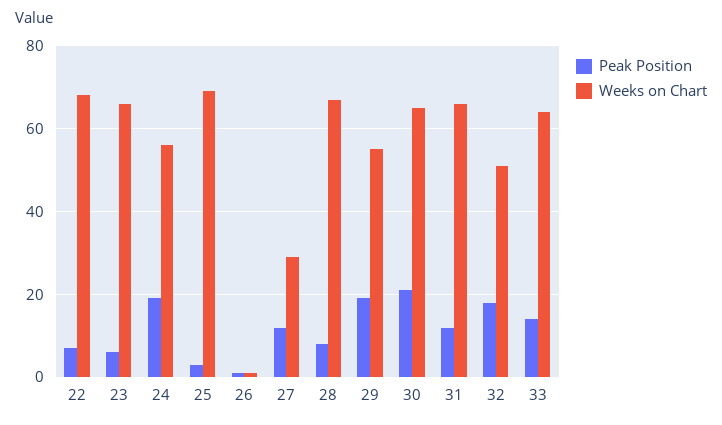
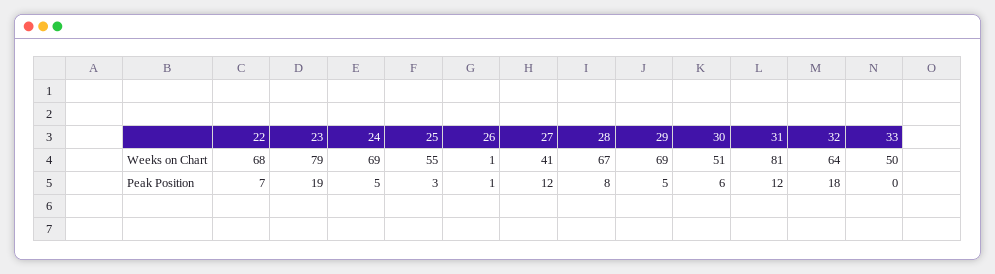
  {
    "Peak Position": {
      "22": 7,
-     "23": 5,
+     "23": 19,
-     "24": 20,
+     "24": 5,
      "25": 3,
      "26": 1,
      "27": 12,
      "28": 8,
-     "29": 20,
+     "29": 5,
-     "30": 20,
+     "30": 6,
      "31": 12,
      "32": 18,
-     "33": 15
+     "33": 0
    },
    "Weeks on Chart": {
      "22": 68,
-     "23": 65,
+     "23": 79,
-     "24": 55,
+     "24": 69,
-     "25": 70,
+     "25": 55,
      "26": 1,
-     "27": 30,
+     "27": 41,
      "28": 67,
-     "29": 55,
+     "29": 69,
-     "30": 65,
+     "30": 51,
-     "31": 65,
+     "31": 81,
-     "32": 50,
+     "32": 64,
-     "33": 65
+     "33": 50
    }
  }

